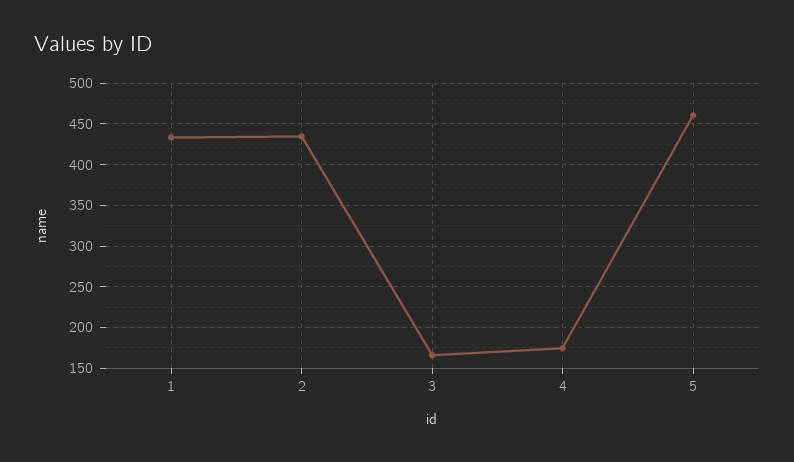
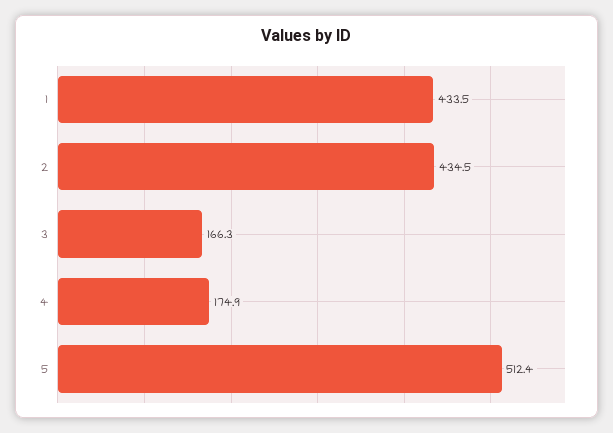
  {
    "1": 433.5,
    "2": 434.5,
    "3": 166.3,
    "4": 174.9,
-   "5": 460
+   "5": 512.4
  }

